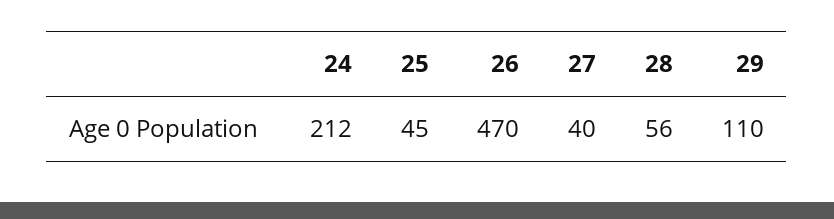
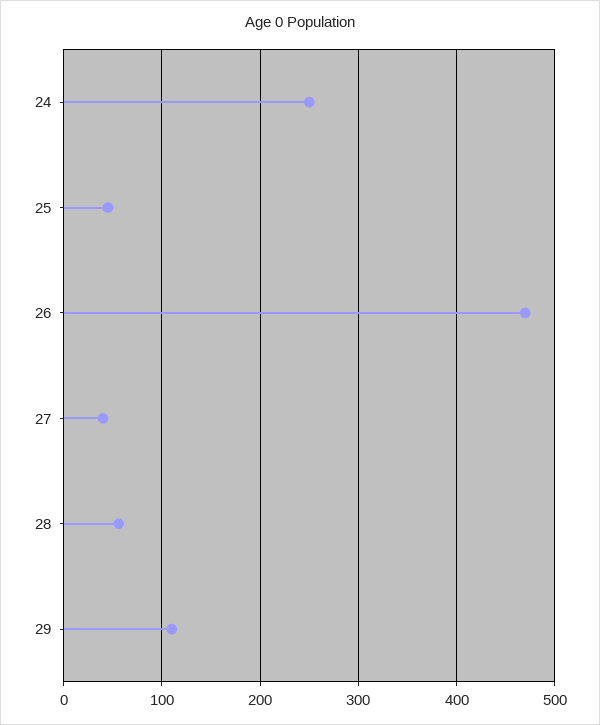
  {
-   "24": 212,
+   "24": 250,
    "25": 45,
    "26": 470,
    "27": 40,
    "28": 56,
    "29": 110
  }

